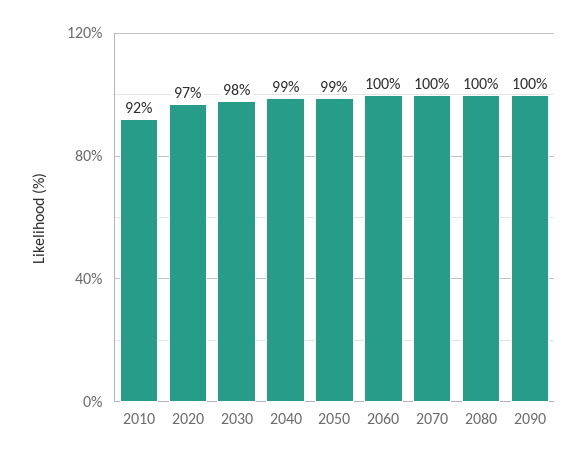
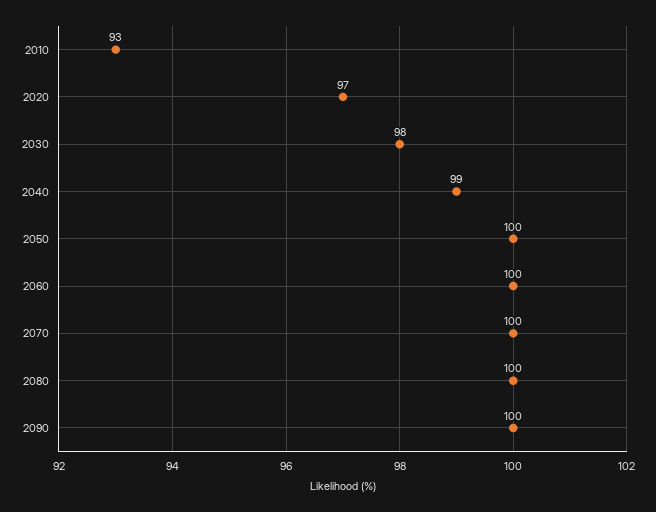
  {
-   "2010": 92,
+   "2010": 93,
    "2020": 97,
    "2030": 98,
    "2040": 99,
-   "2050": 99,
+   "2050": 100,
    "2060": 100,
    "2070": 100,
    "2080": 100,
    "2090": 100
  }

